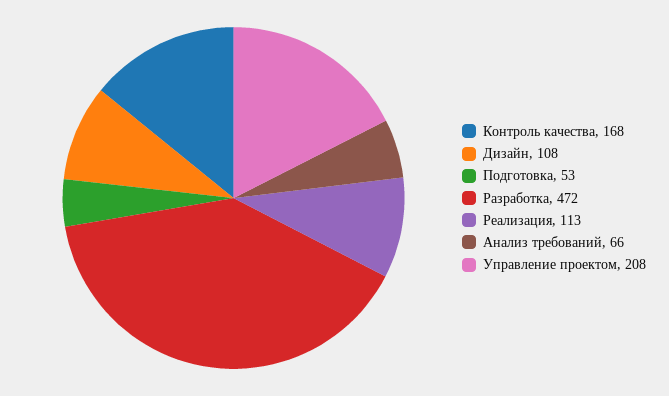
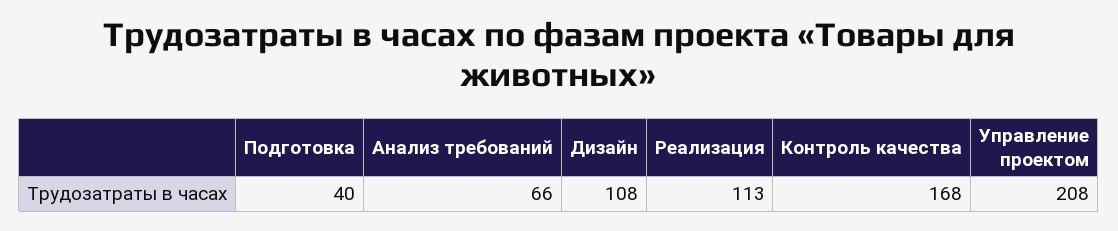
  {
    "Контроль качества": 168,
    "Дизайн": 108,
-   "Подготовка": 53,
+   "Подготовка": 40,
-   "Разработка": 472,
    "Реализация": 113,
    "Анализ требований": 66,
    "Управление проектом": 208
  }

